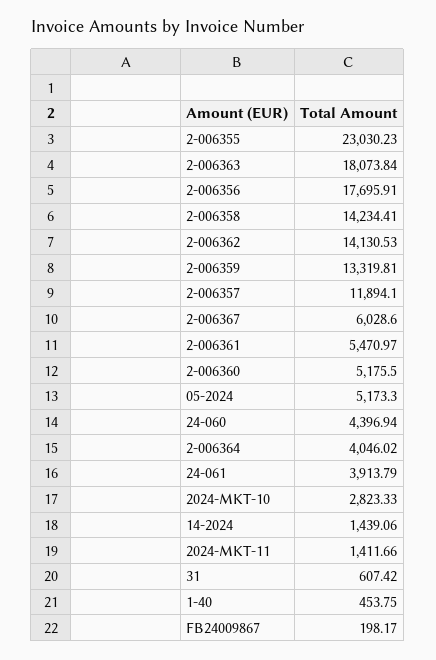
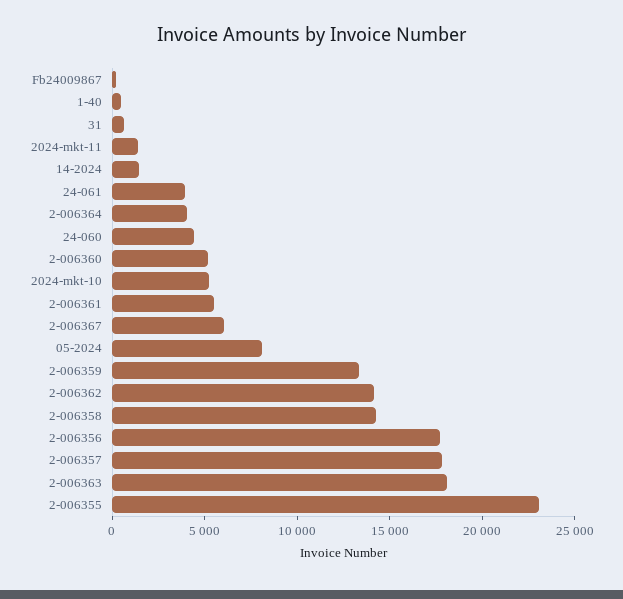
  {
    "2-006355": 23030.23,
    "2-006363": 18073.84,
    "2-006356": 17695.91,
    "2-006358": 14234.41,
    "2-006362": 14130.53,
    "2-006359": 13319.81,
-   "2-006357": 11894.1,
+   "2-006357": 18000,
    "2-006367": 6028.6,
    "2-006361": 5470.97,
    "2-006360": 5175.5,
-   "05-2024": 5173.3,
+   "05-2024": 8000,
    "24-060": 4396.94,
    "2-006364": 4046.02,
    "24-061": 3913.79,
-   "2024-MKT-10": 2823.33,
+   "2024-MKT-10": 5000,
    "14-2024": 1439.06,
    "2024-MKT-11": 1411.66,
    "31": 607.42,
    "1-40": 453.75,
    "FB24009867": 198.17
  }

